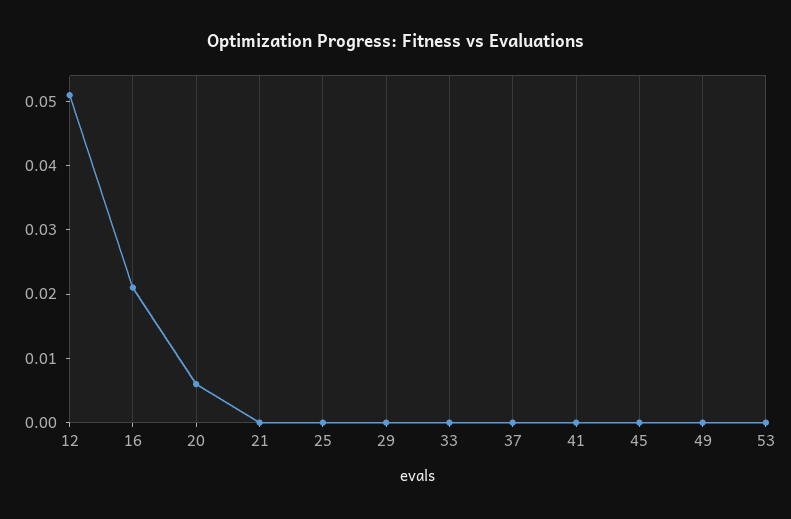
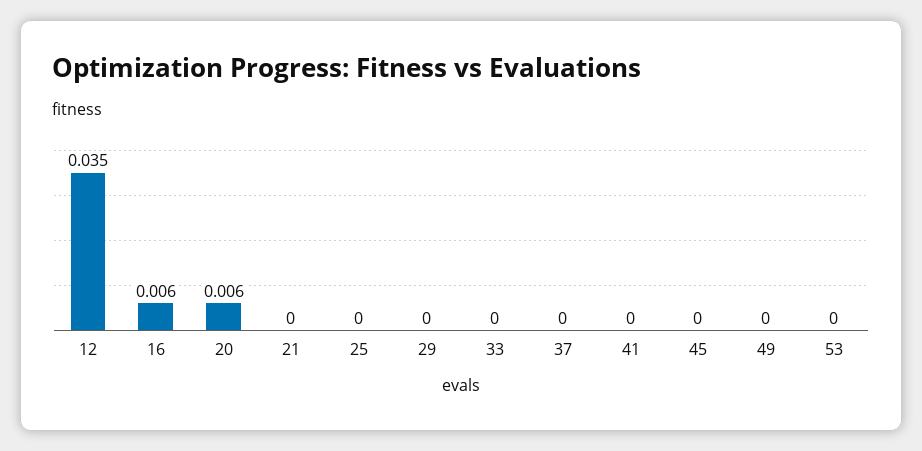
  {
-   "12": 0.05,
+   "12": 0.035,
-   "16": 0.02,
+   "16": 0.006,
    "20": 0.006,
    "21": 0,
    "25": 0,
    "29": 0,
    "33": 0,
    "37": 0,
    "41": 0,
    "45": 0,
    "49": 0,
    "53": 0
  }

